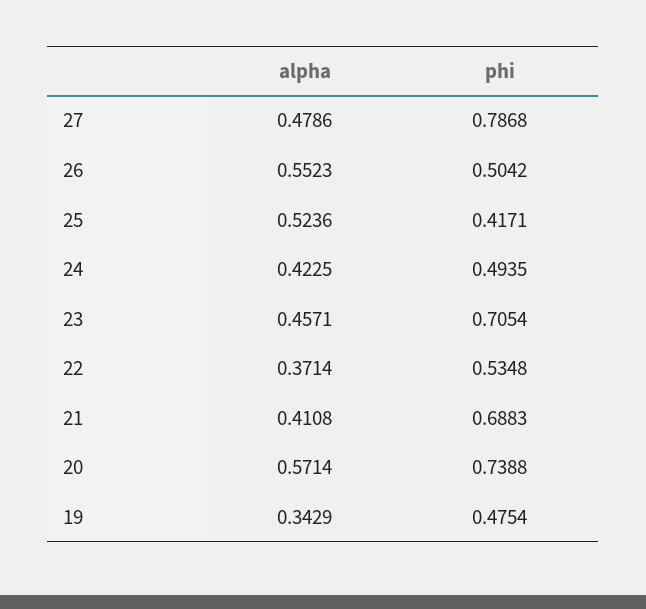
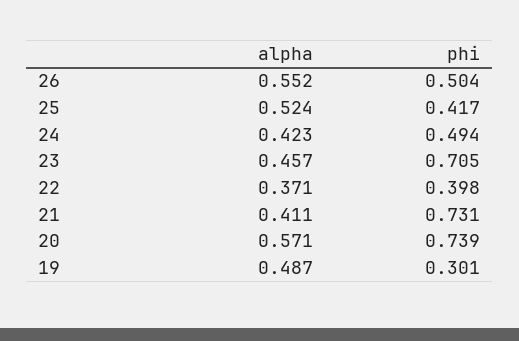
  {
    "alpha": {
-     "27": 0.4786,
      "26": 0.5523,
      "25": 0.5236,
      "24": 0.4225,
      "23": 0.4571,
      "22": 0.3714,
      "21": 0.4108,
      "20": 0.5714,
-     "19": 0.3429
+     "19": 0.487
    },
    "phi": {
-     "27": 0.7868,
      "26": 0.5042,
      "25": 0.4171,
      "24": 0.4935,
      "23": 0.7054,
-     "22": 0.5348,
+     "22": 0.398,
-     "21": 0.6883,
+     "21": 0.731,
      "20": 0.7388,
-     "19": 0.4754
+     "19": 0.301
    }
  }

